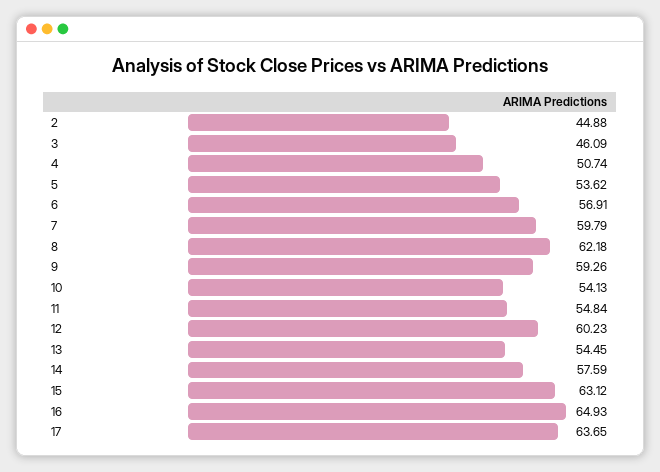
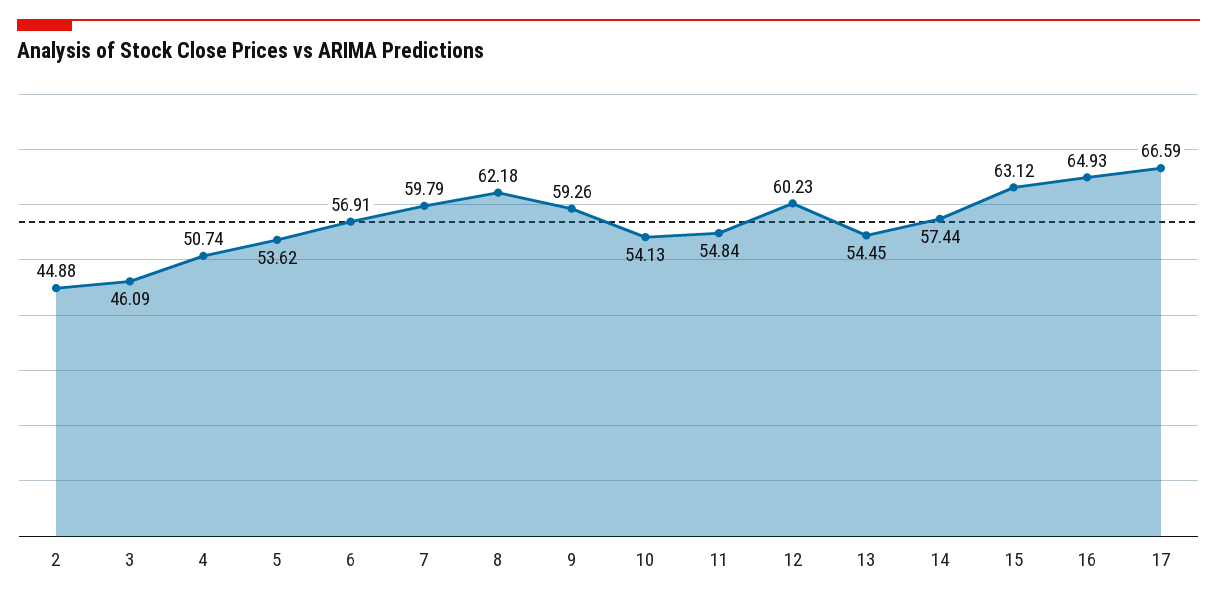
  {
    "2": 44.88,
    "3": 46.09,
    "4": 50.74,
    "5": 53.62,
    "6": 56.91,
    "7": 59.79,
    "8": 62.18,
    "9": 59.26,
    "10": 54.13,
    "11": 54.84,
    "12": 60.23,
    "13": 54.45,
-   "14": 57.59,
+   "14": 57.44,
    "15": 63.12,
    "16": 64.93,
-   "17": 63.65
+   "17": 66.59
  }

